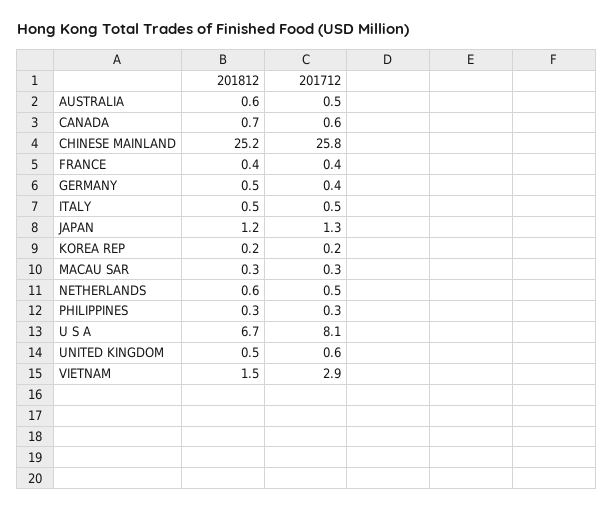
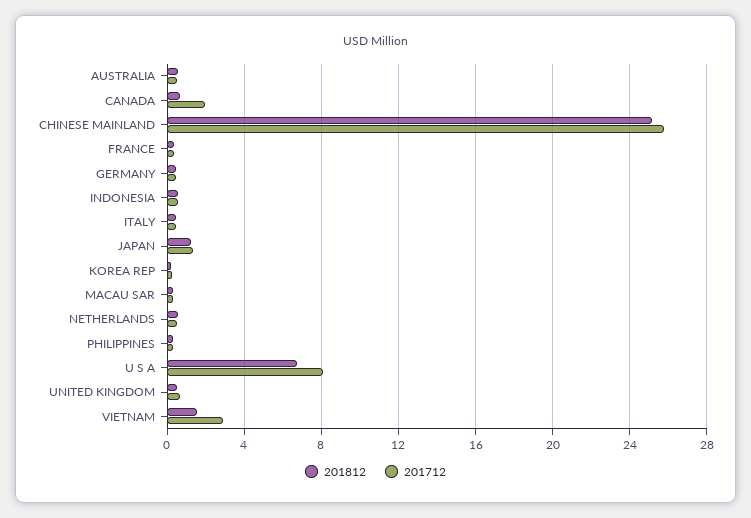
  {
    "201812": {
      "AUSTRALIA": 0.6,
      "CANADA": 0.7,
      "CHINESE MAINLAND": 25.2,
      "FRANCE": 0.4,
      "GERMANY": 0.5,
      "ITALY": 0.5,
      "JAPAN": 1.2,
      "KOREA REP": 0.2,
      "MACAU SAR": 0.3,
      "NETHERLANDS": 0.6,
      "PHILIPPINES": 0.3,
      "U S A": 6.7,
      "UNITED KINGDOM": 0.5,
-     "VIETNAM": 1.5
+     "VIETNAM": 1.5,
+     "INDONESIA": 0.5
    },
    "201712": {
      "AUSTRALIA": 0.5,
-     "CANADA": 0.6,
+     "CANADA": 2,
      "CHINESE MAINLAND": 25.8,
      "FRANCE": 0.4,
      "GERMANY": 0.4,
      "ITALY": 0.5,
      "JAPAN": 1.3,
      "KOREA REP": 0.2,
      "MACAU SAR": 0.3,
      "NETHERLANDS": 0.5,
      "PHILIPPINES": 0.3,
      "U S A": 8.1,
      "UNITED KINGDOM": 0.6,
-     "VIETNAM": 2.9
+     "VIETNAM": 2.9,
+     "INDONESIA": 0.5
    }
  }

